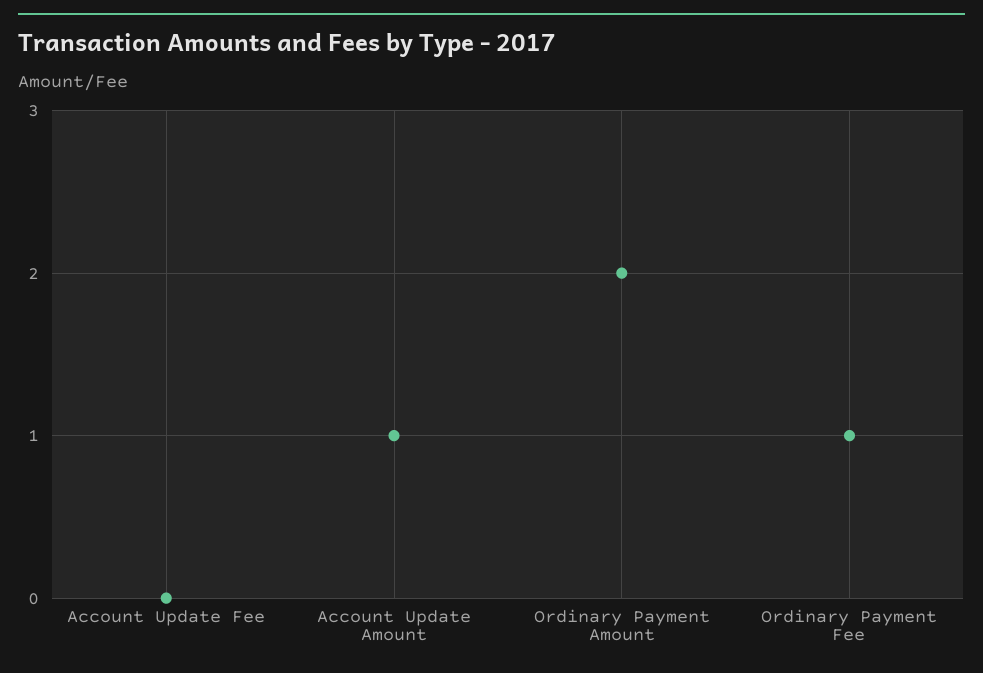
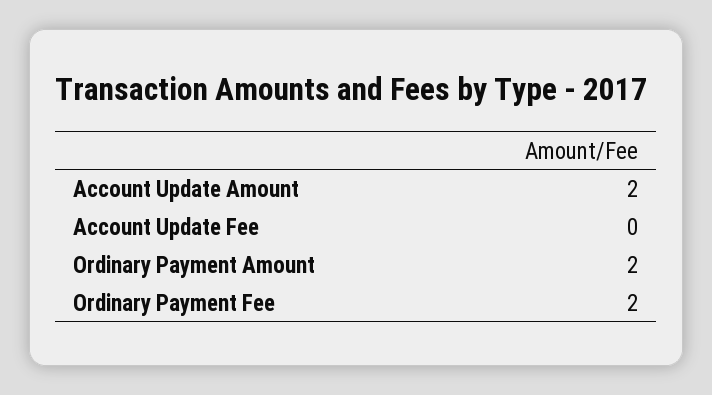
  {
    "Account Update Fee": 0,
-   "Account Update Amount": 1,
+   "Account Update Amount": 2,
    "Ordinary Payment Amount": 2,
-   "Ordinary Payment Fee": 1
+   "Ordinary Payment Fee": 2
  }

